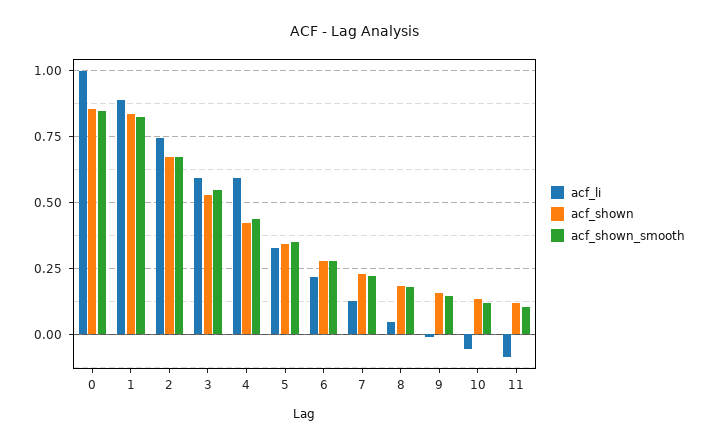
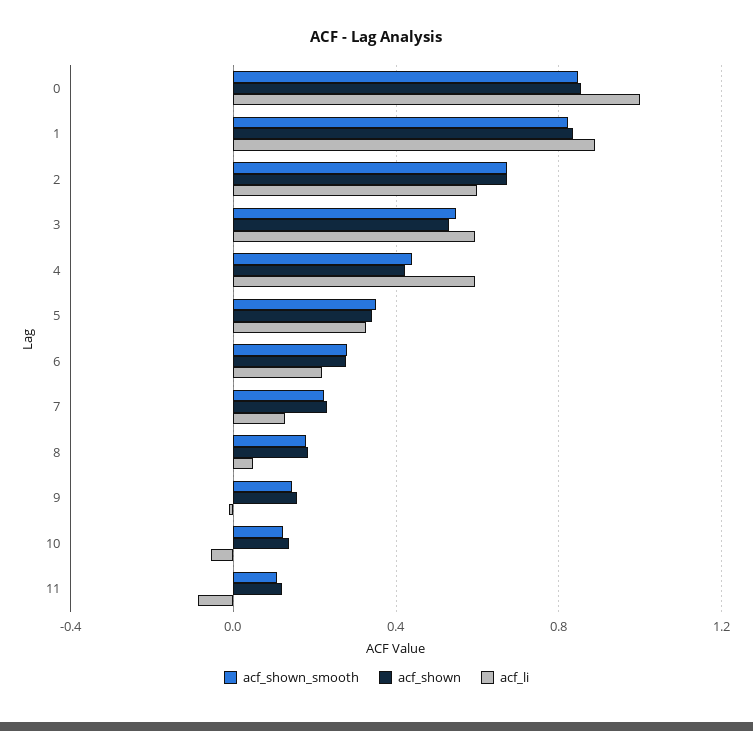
  {
    "acf_li": {
      "0": 1,
      "1": 0.9,
-     "2": 0.75,
+     "2": 0.6,
      "3": 0.6,
      "4": 0.6,
      "5": 0.325,
      "6": 0.225,
      "7": 0.125,
      "8": 0.05,
      "9": 0,
      "10": -0.05,
      "11": -0.075
    },
    "acf_shown": {
      "0": 0.85,
      "1": 0.825,
      "2": 0.675,
      "3": 0.525,
      "4": 0.425,
      "5": 0.35,
      "6": 0.275,
      "7": 0.225,
      "8": 0.175,
      "9": 0.15,
      "10": 0.125,
      "11": 0.125
    },
    "acf_shown_smooth": {
      "0": 0.85,
      "1": 0.825,
      "2": 0.675,
      "3": 0.55,
      "4": 0.45,
      "5": 0.35,
      "6": 0.275,
      "7": 0.225,
      "8": 0.175,
      "9": 0.15,
      "10": 0.125,
      "11": 0.1
    }
  }

